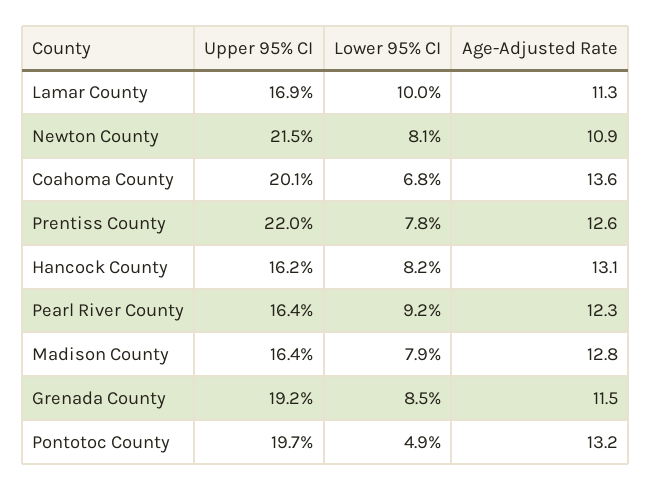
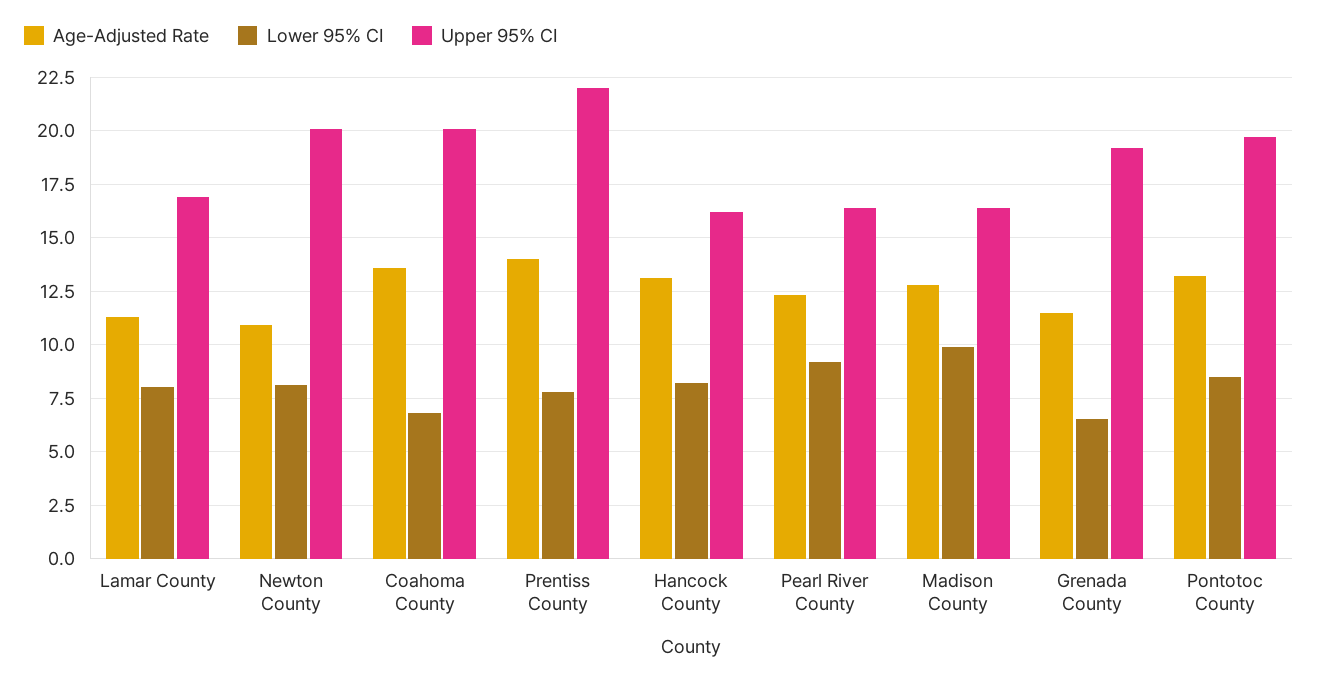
  {
    "Upper 95% CI": {
      "Lamar County": 16.9,
-     "Newton County": 21.5,
+     "Newton County": 20,
      "Coahoma County": 20.1,
      "Prentiss County": 22,
      "Hancock County": 16.2,
      "Pearl River County": 16.4,
      "Madison County": 16.4,
      "Grenada County": 19.2,
      "Pontotoc County": 19.7
    },
    "Lower 95% CI": {
-     "Lamar County": 10,
+     "Lamar County": 8,
      "Newton County": 8.1,
      "Coahoma County": 6.8,
      "Prentiss County": 7.8,
      "Hancock County": 8.2,
      "Pearl River County": 9.2,
-     "Madison County": 7.9,
+     "Madison County": 10,
-     "Grenada County": 8.5,
+     "Grenada County": 6.5,
-     "Pontotoc County": 4.9
+     "Pontotoc County": 8.5
    },
    "Age-Adjusted Rate": {
      "Lamar County": 11.3,
      "Newton County": 10.9,
      "Coahoma County": 13.6,
-     "Prentiss County": 12.6,
+     "Prentiss County": 14,
      "Hancock County": 13.1,
      "Pearl River County": 12.3,
      "Madison County": 12.8,
      "Grenada County": 11.5,
      "Pontotoc County": 13.2
    }
  }

